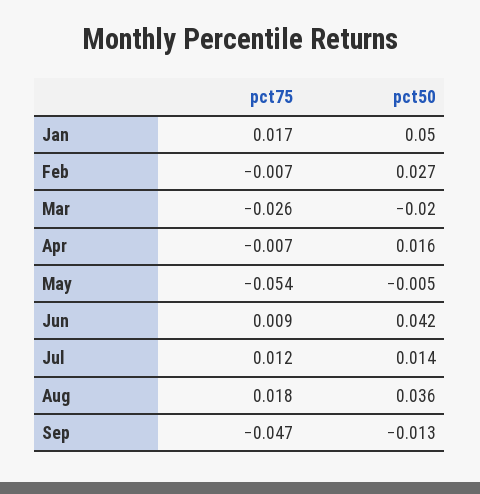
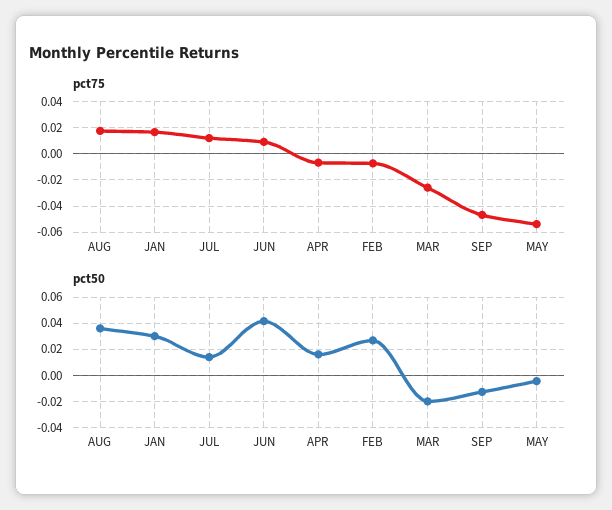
  {
    "pct75": {
      "Jan": 0.017,
      "Feb": -0.007,
      "Mar": -0.026,
      "Apr": -0.007,
      "May": -0.054,
      "Jun": 0.009,
      "Jul": 0.012,
      "Aug": 0.018,
      "Sep": -0.047
    },
    "pct50": {
-     "Jan": 0.05,
+     "Jan": 0.03,
      "Feb": 0.027,
      "Mar": -0.02,
      "Apr": 0.016,
      "May": -0.005,
      "Jun": 0.042,
      "Jul": 0.014,
      "Aug": 0.036,
      "Sep": -0.013
    }
  }

